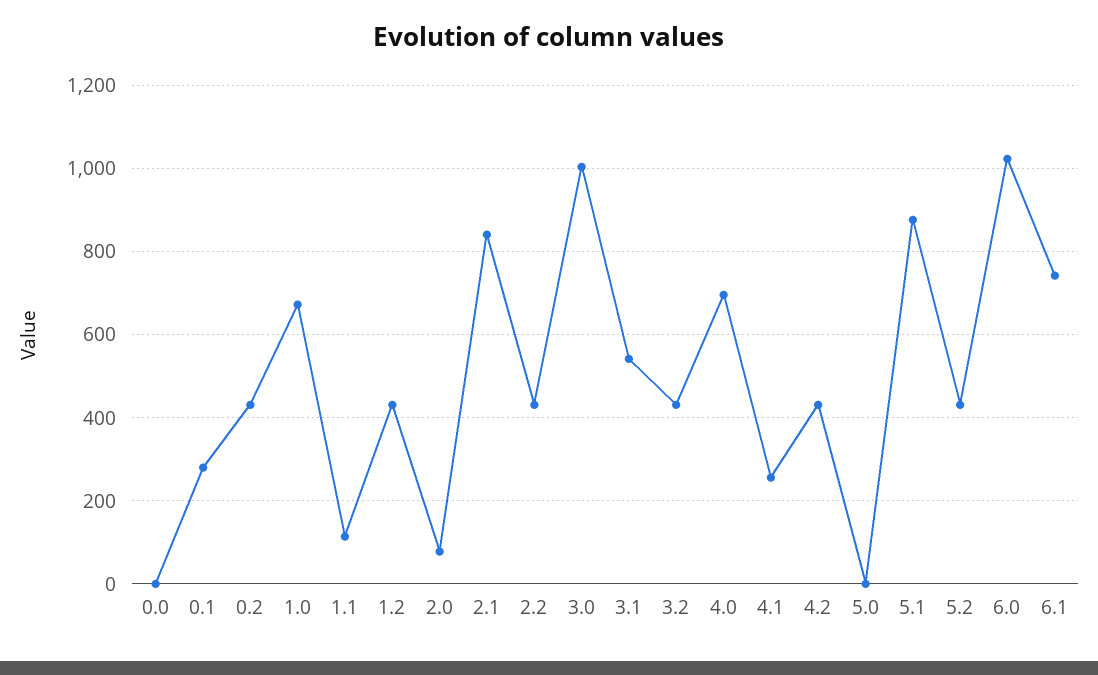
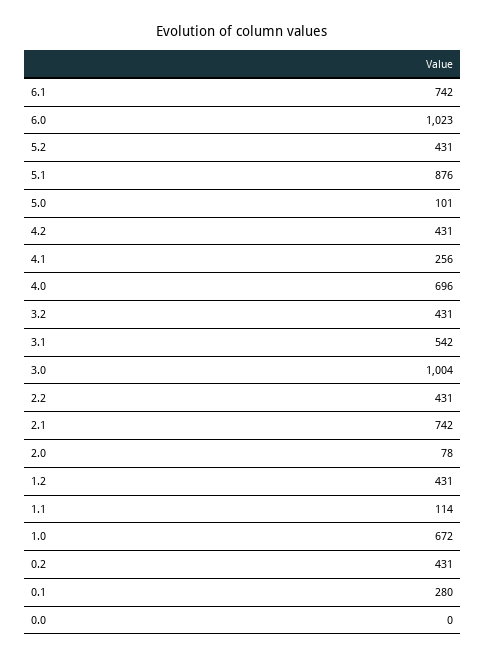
  {
    "0.0": 0,
    "0.1": 280,
    "0.2": 431,
    "1.0": 672,
    "1.1": 114,
    "1.2": 431,
    "2.0": 78,
-   "2.1": 840,
+   "2.1": 742,
    "2.2": 431,
    "3.0": 1004,
    "3.1": 542,
    "3.2": 431,
    "4.0": 696,
    "4.1": 256,
    "4.2": 431,
-   "5.0": 0,
+   "5.0": 101,
    "5.1": 876,
    "5.2": 431,
    "6.0": 1023,
    "6.1": 742
  }

